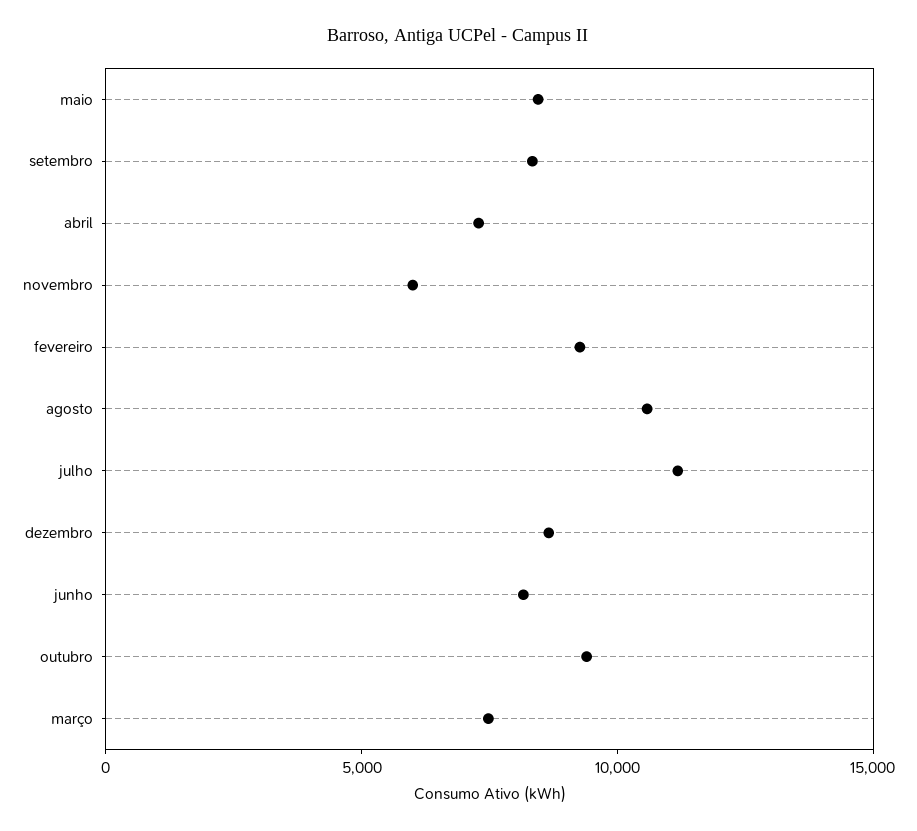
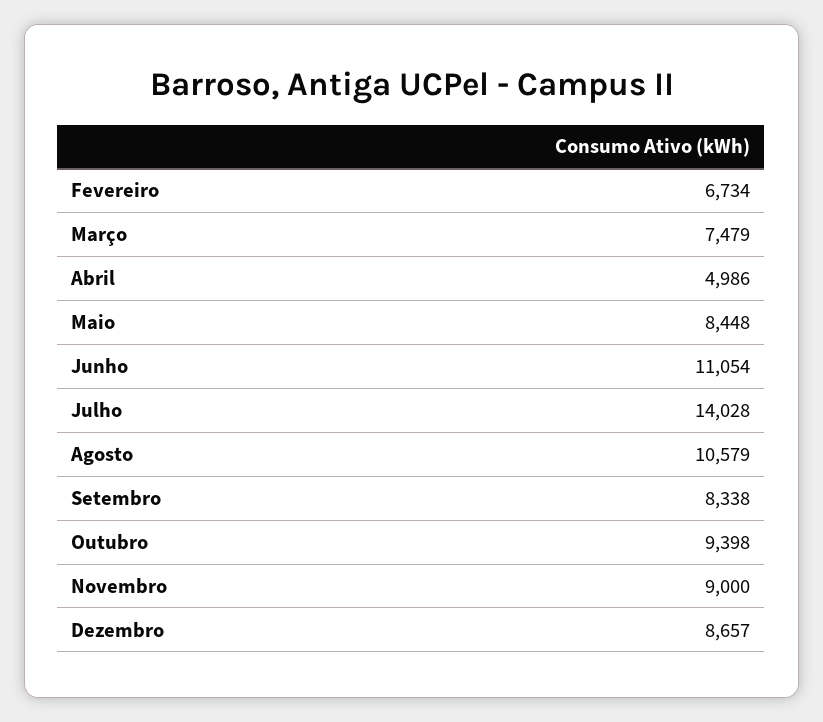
  {
    "maio": 8448,
    "setembro": 8338,
-   "abril": 7000,
+   "abril": 4986,
-   "novembro": 6000,
+   "novembro": 9000,
-   "fevereiro": 9000,
+   "fevereiro": 6734,
    "agosto": 10579,
-   "julho": 11000,
+   "julho": 14028,
    "dezembro": 8657,
-   "junho": 8000,
+   "junho": 11054,
    "outubro": 9398,
    "março": 7479
  }

